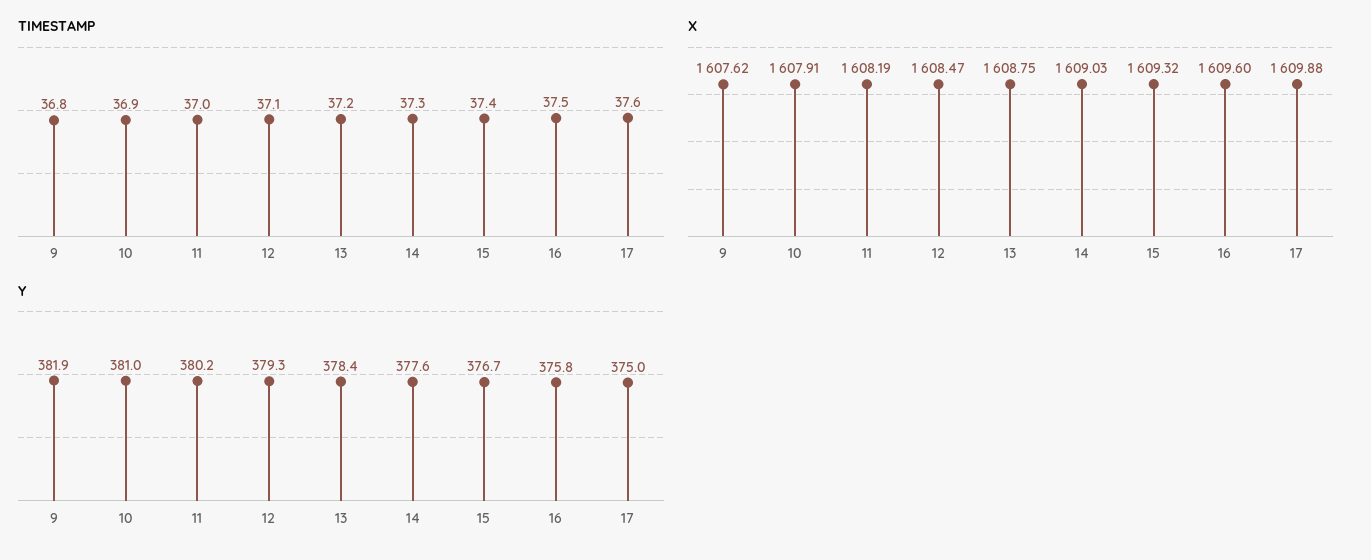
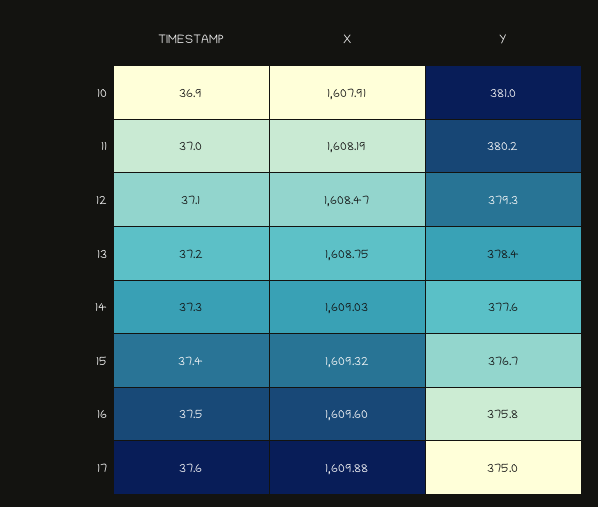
  {
    "TIMESTAMP": {
-     "9": 36.8,
      "10": 36.9,
      "11": 37,
      "12": 37.1,
      "13": 37.2,
      "14": 37.3,
      "15": 37.4,
      "16": 37.5,
      "17": 37.6
    },
    "X": {
-     "9": 1607.62,
      "10": 1607.91,
      "11": 1608.19,
      "12": 1608.47,
      "13": 1608.75,
      "14": 1609.03,
      "15": 1609.32,
      "16": 1609.6,
      "17": 1609.88
    },
    "Y": {
-     "9": 381.9,
      "10": 381,
      "11": 380.2,
      "12": 379.3,
      "13": 378.4,
      "14": 377.6,
      "15": 376.7,
      "16": 375.8,
      "17": 375
    }
  }

